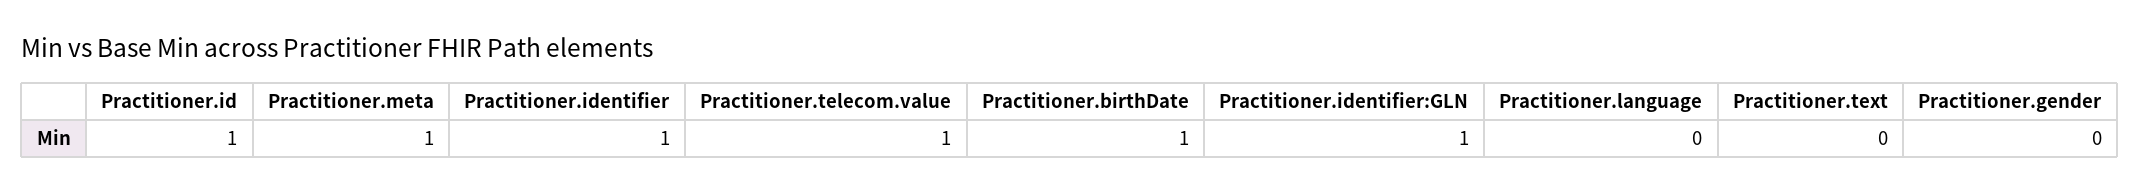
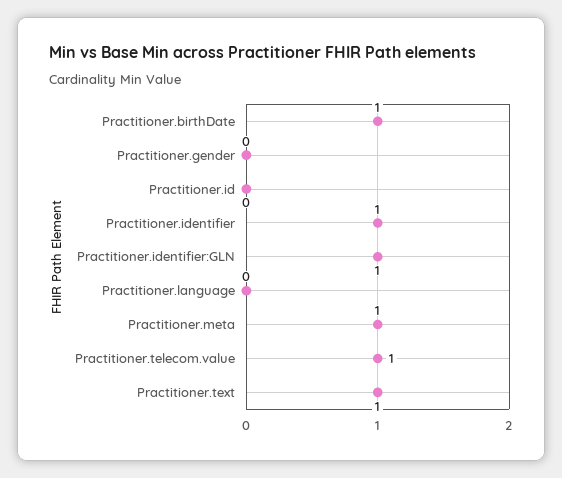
  {
-   "Practitioner.id": 1,
+   "Practitioner.id": 0,
    "Practitioner.meta": 1,
    "Practitioner.identifier": 1,
    "Practitioner.telecom.value": 1,
    "Practitioner.birthDate": 1,
    "Practitioner.identifier:GLN": 1,
    "Practitioner.language": 0,
-   "Practitioner.text": 0,
+   "Practitioner.text": 1,
    "Practitioner.gender": 0
  }

